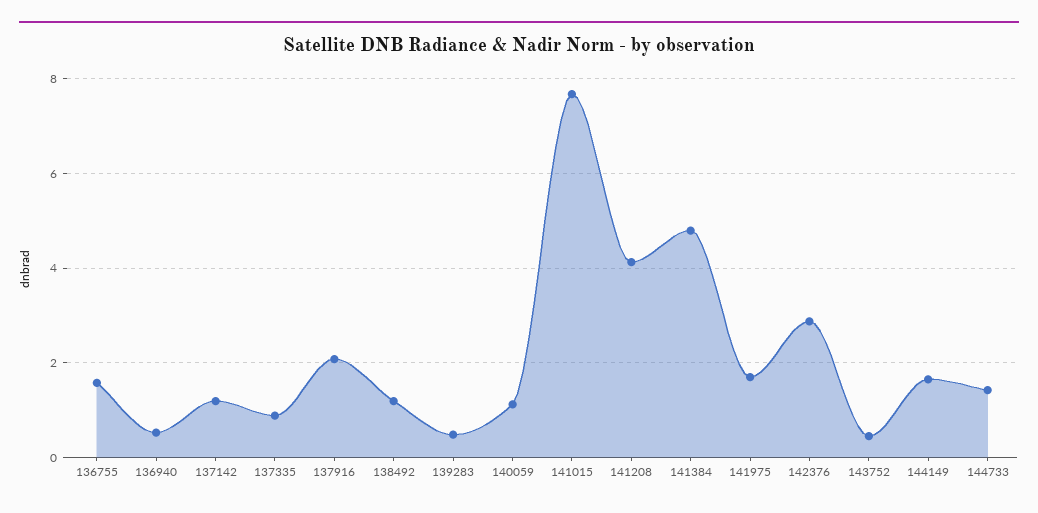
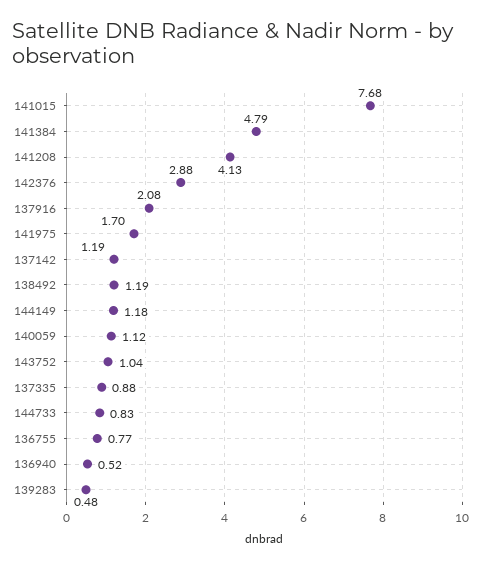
  {
-   "136755": 1.6,
+   "136755": 0.77,
    "136940": 0.52,
    "137142": 1.19,
    "137335": 0.88,
    "137916": 2.08,
    "138492": 1.19,
    "139283": 0.48,
    "140059": 1.12,
    "141015": 7.68,
    "141208": 4.13,
    "141384": 4.79,
    "141975": 1.7,
    "142376": 2.88,
-   "143752": 0.4,
+   "143752": 1.04,
-   "144149": 1.6,
+   "144149": 1.18,
-   "144733": 1.4
+   "144733": 0.83
  }

